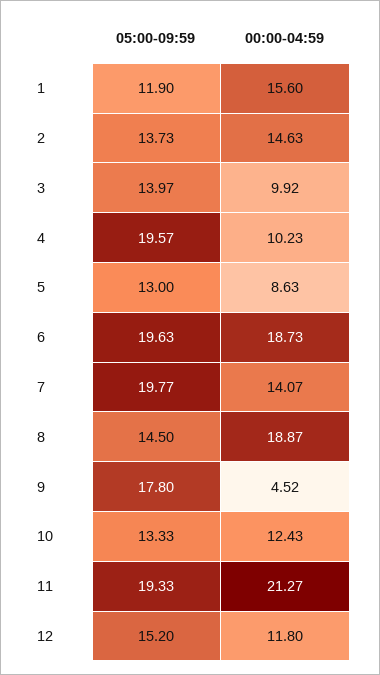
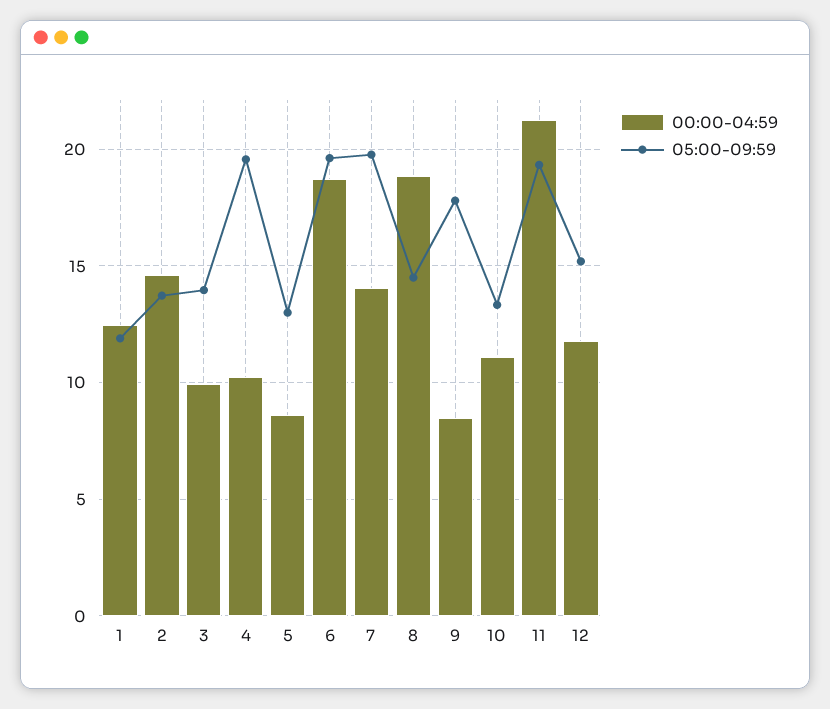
  {
    "05:00-09:59": {
      "1": 11.9,
      "2": 13.73,
      "3": 13.97,
      "4": 19.57,
      "5": 13,
      "6": 19.63,
      "7": 19.77,
      "8": 14.5,
      "9": 17.8,
      "10": 13.33,
      "11": 19.33,
      "12": 15.2
    },
    "00:00-04:59": {
-     "1": 15.6,
+     "1": 12.5,
      "2": 14.63,
      "3": 9.92,
      "4": 10.23,
      "5": 8.63,
      "6": 18.73,
      "7": 14.07,
      "8": 18.87,
-     "9": 4.52,
+     "9": 8.5,
-     "10": 12.43,
+     "10": 11,
      "11": 21.27,
      "12": 11.8
    }
  }

